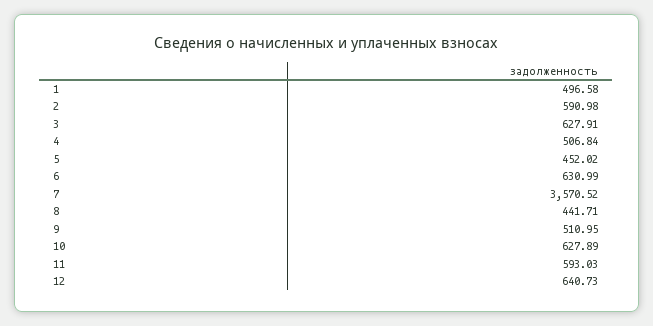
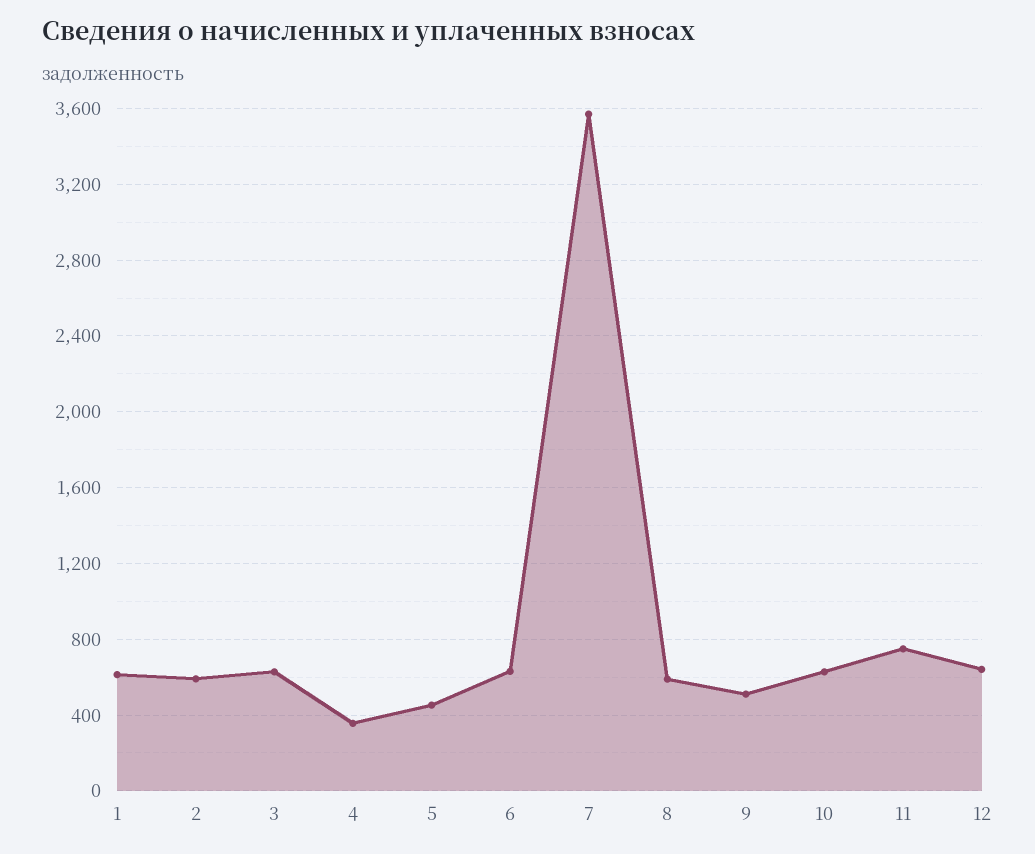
  {
-   "1": 496.58,
+   "1": 600,
    "2": 590.98,
    "3": 627.91,
-   "4": 506.84,
+   "4": 350,
    "5": 452.02,
    "6": 630.99,
    "7": 3570.52,
-   "8": 441.71,
+   "8": 600,
    "9": 510.95,
    "10": 627.89,
-   "11": 593.03,
+   "11": 750,
    "12": 640.73
  }

